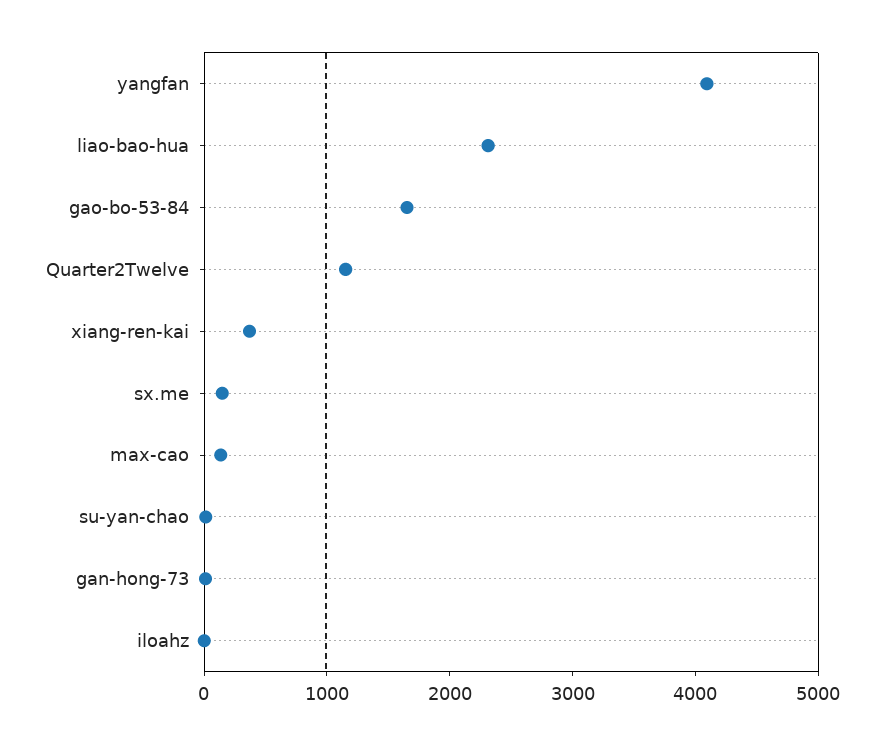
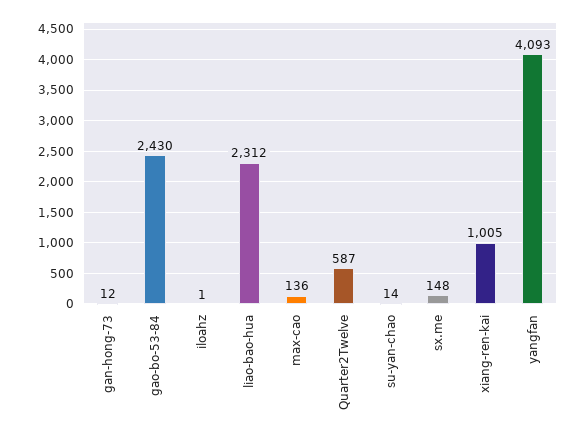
  {
    "yangfan": 4093,
    "liao-bao-hua": 2312,
-   "gao-bo-53-84": 1600,
+   "gao-bo-53-84": 2430,
-   "Quarter2Twelve": 1200,
+   "Quarter2Twelve": 587,
-   "xiang-ren-kai": 400,
+   "xiang-ren-kai": 1005,
    "sx.me": 148,
    "max-cao": 136,
    "su-yan-chao": 14,
    "gan-hong-73": 12,
    "iloahz": 1
  }

